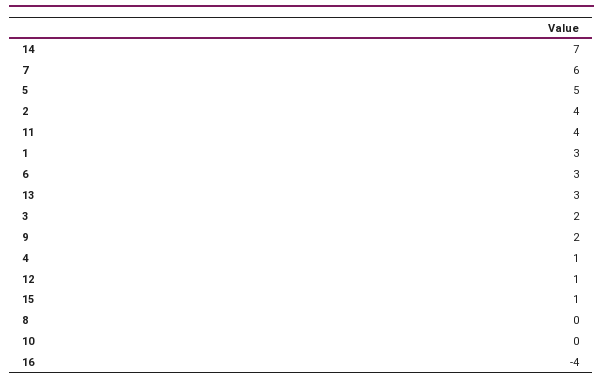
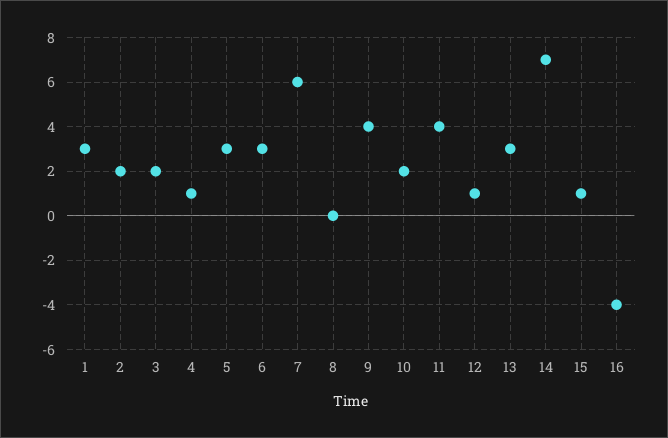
  {
    "14": 7,
    "7": 6,
-   "5": 5,
+   "5": 3,
-   "2": 4,
+   "2": 2,
    "11": 4,
    "1": 3,
    "6": 3,
    "13": 3,
    "3": 2,
-   "9": 2,
+   "9": 4,
    "4": 1,
    "12": 1,
    "15": 1,
    "8": 0,
-   "10": 0,
+   "10": 2,
    "16": -4
  }

